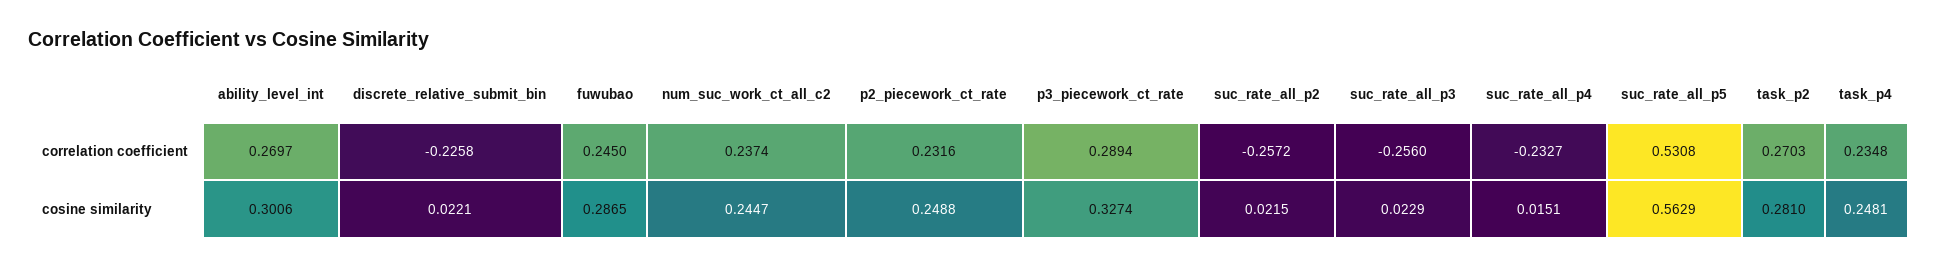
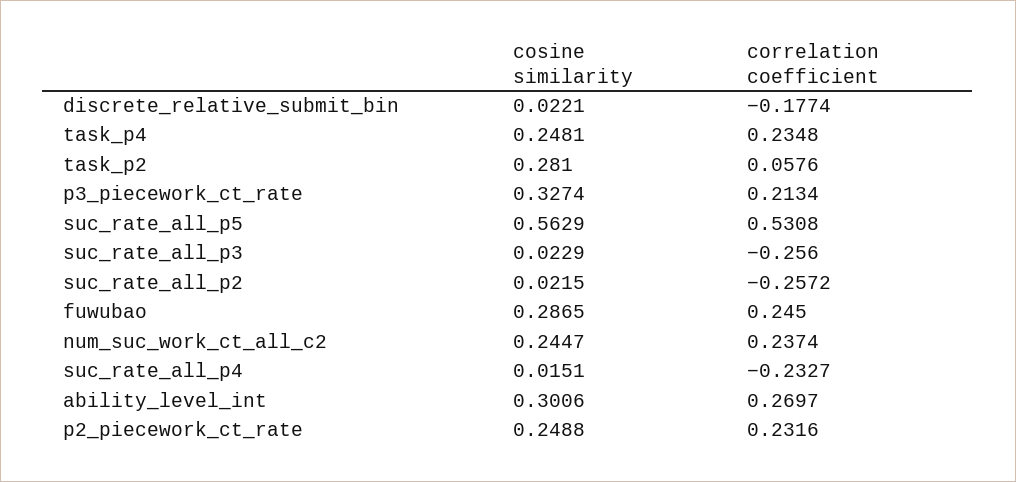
  {
    "ability_level_int": {
      "correlation coefficient": 0.2697,
      "cosine similarity": 0.3006
    },
    "discrete_relative_submit_bin": {
-     "correlation coefficient": -0.2258,
+     "correlation coefficient": -0.1774,
      "cosine similarity": 0.0221
    },
    "fuwubao": {
      "correlation coefficient": 0.245,
      "cosine similarity": 0.2865
    },
    "num_suc_work_ct_all_c2": {
      "correlation coefficient": 0.2374,
      "cosine similarity": 0.2447
    },
    "p2_piecework_ct_rate": {
      "correlation coefficient": 0.2316,
      "cosine similarity": 0.2488
    },
    "p3_piecework_ct_rate": {
-     "correlation coefficient": 0.2894,
+     "correlation coefficient": 0.2134,
      "cosine similarity": 0.3274
    },
    "suc_rate_all_p2": {
      "correlation coefficient": -0.2572,
      "cosine similarity": 0.0215
    },
    "suc_rate_all_p3": {
      "correlation coefficient": -0.256,
      "cosine similarity": 0.0229
    },
    "suc_rate_all_p4": {
      "correlation coefficient": -0.2327,
      "cosine similarity": 0.0151
    },
    "suc_rate_all_p5": {
      "correlation coefficient": 0.5308,
      "cosine similarity": 0.5629
    },
    "task_p2": {
-     "correlation coefficient": 0.2703,
+     "correlation coefficient": 0.0576,
      "cosine similarity": 0.281
    },
    "task_p4": {
      "correlation coefficient": 0.2348,
      "cosine similarity": 0.2481
    }
  }

